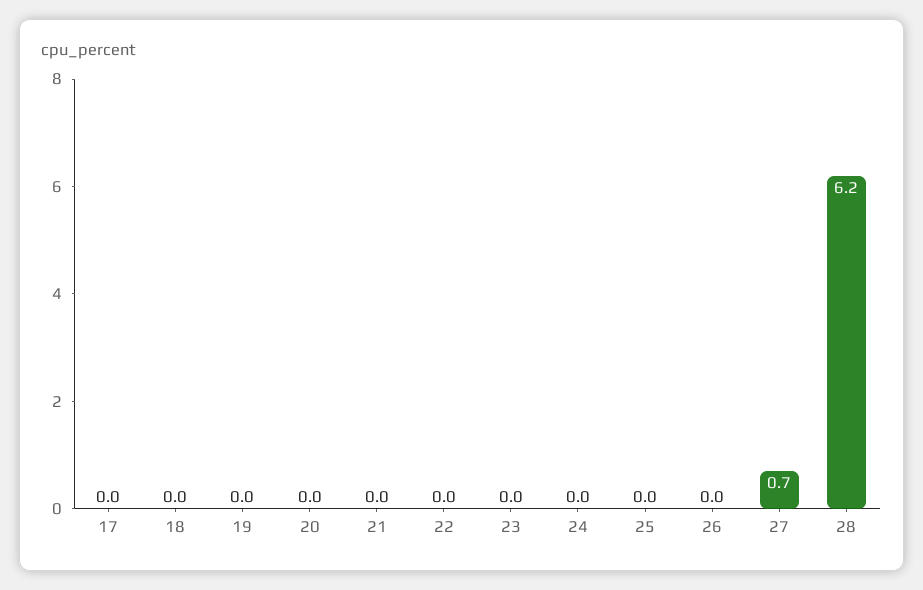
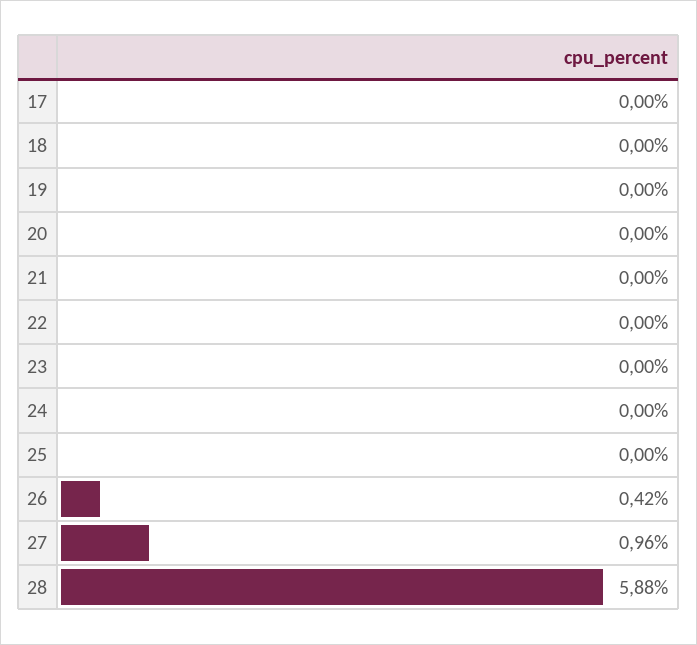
  {
    "17": 0,
    "18": 0,
    "19": 0,
    "20": 0,
    "21": 0,
    "22": 0,
    "23": 0,
    "24": 0,
    "25": 0,
-   "26": 0,
+   "26": 0.42,
-   "27": 0.7,
+   "27": 0.96,
-   "28": 6.2
+   "28": 5.88
  }

